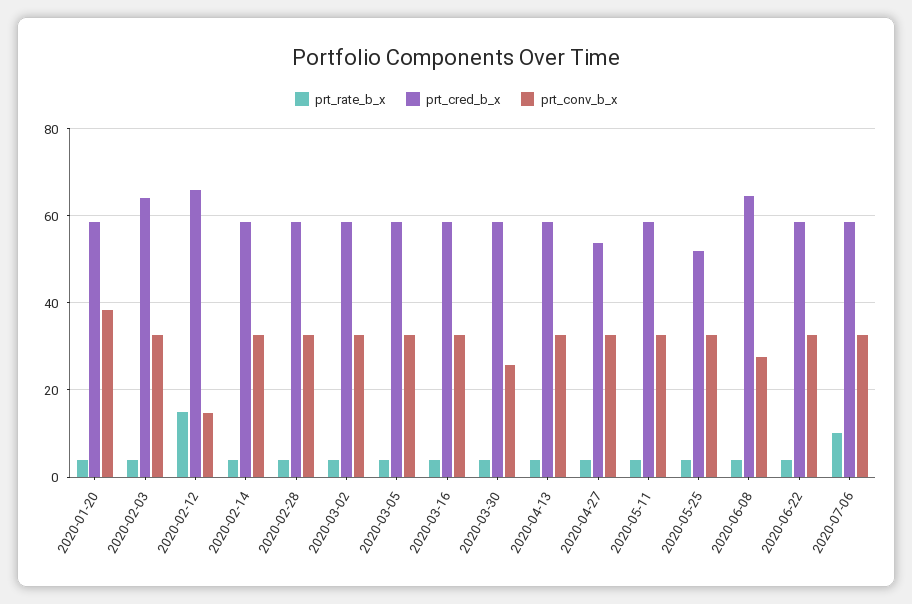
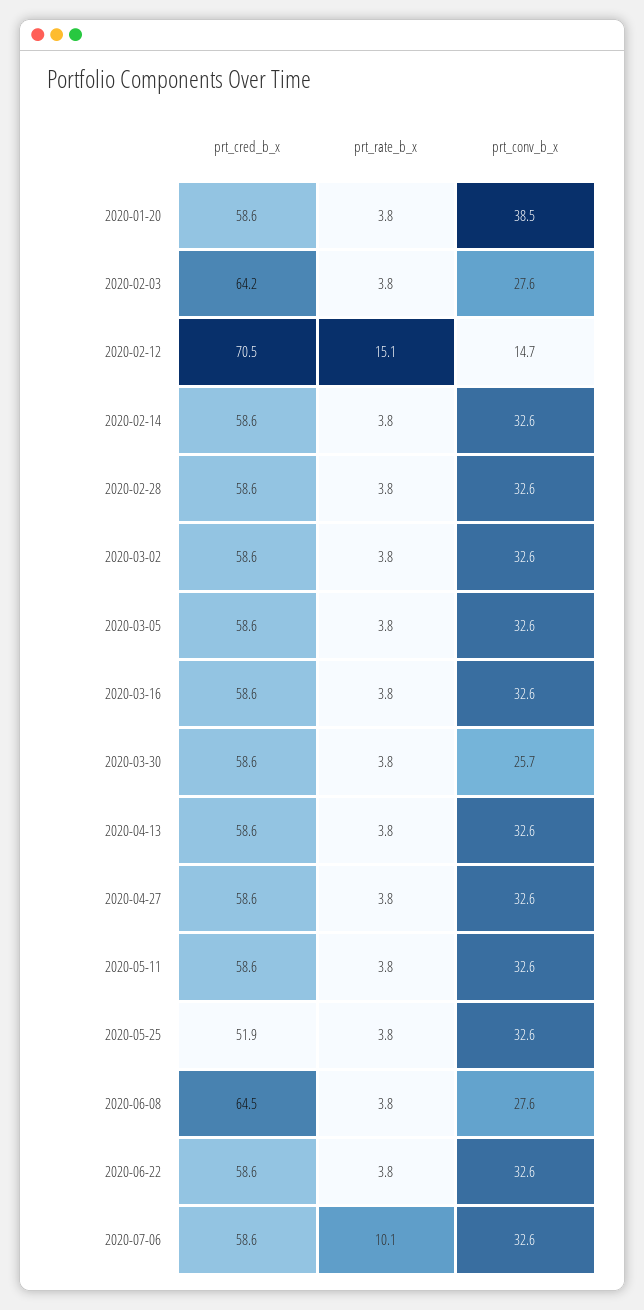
  {
    "prt_rate_b_x": {
      "2020-01-20": 3.8,
      "2020-02-03": 3.8,
      "2020-02-12": 15.1,
      "2020-02-14": 3.8,
      "2020-02-28": 3.8,
      "2020-03-02": 3.8,
      "2020-03-05": 3.8,
      "2020-03-16": 3.8,
      "2020-03-30": 3.8,
      "2020-04-13": 3.8,
      "2020-04-27": 3.8,
      "2020-05-11": 3.8,
      "2020-05-25": 3.8,
      "2020-06-08": 3.8,
      "2020-06-22": 3.8,
      "2020-07-06": 10.1
    },
    "prt_cred_b_x": {
      "2020-01-20": 58.6,
      "2020-02-03": 64.2,
-     "2020-02-12": 66,
+     "2020-02-12": 70.5,
      "2020-02-14": 58.6,
      "2020-02-28": 58.6,
      "2020-03-02": 58.6,
      "2020-03-05": 58.6,
      "2020-03-16": 58.6,
      "2020-03-30": 58.6,
      "2020-04-13": 58.6,
-     "2020-04-27": 54,
+     "2020-04-27": 58.6,
      "2020-05-11": 58.6,
      "2020-05-25": 51.9,
      "2020-06-08": 64.5,
      "2020-06-22": 58.6,
      "2020-07-06": 58.6
    },
    "prt_conv_b_x": {
      "2020-01-20": 38.5,
-     "2020-02-03": 32,
+     "2020-02-03": 27.6,
      "2020-02-12": 14.7,
      "2020-02-14": 32.6,
      "2020-02-28": 32.6,
      "2020-03-02": 32.6,
      "2020-03-05": 32.6,
      "2020-03-16": 32.6,
      "2020-03-30": 25.7,
      "2020-04-13": 32.6,
      "2020-04-27": 32.6,
      "2020-05-11": 32.6,
      "2020-05-25": 32.6,
      "2020-06-08": 27.6,
      "2020-06-22": 32.6,
      "2020-07-06": 32.6
    }
  }

